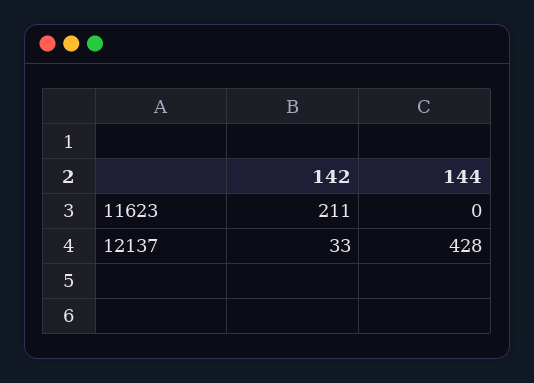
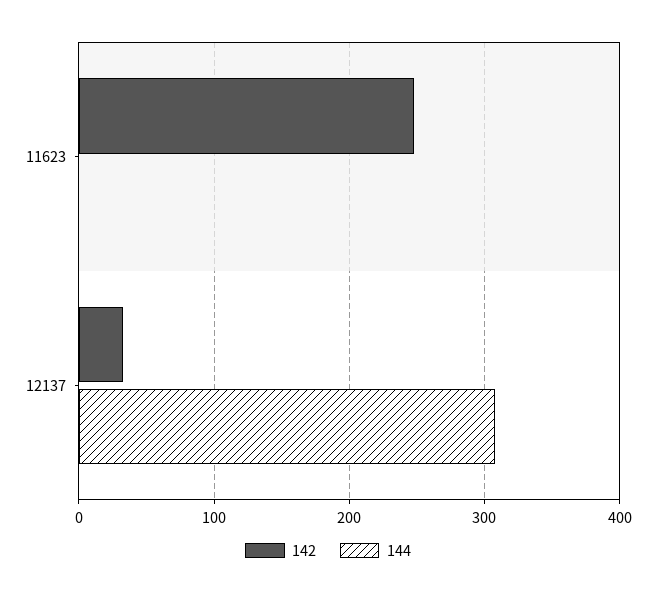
  {
    "142": {
-     "11623": 211,
+     "11623": 250,
      "12137": 33
    },
    "144": {
      "11623": 0,
-     "12137": 428
+     "12137": 310
    }
  }

